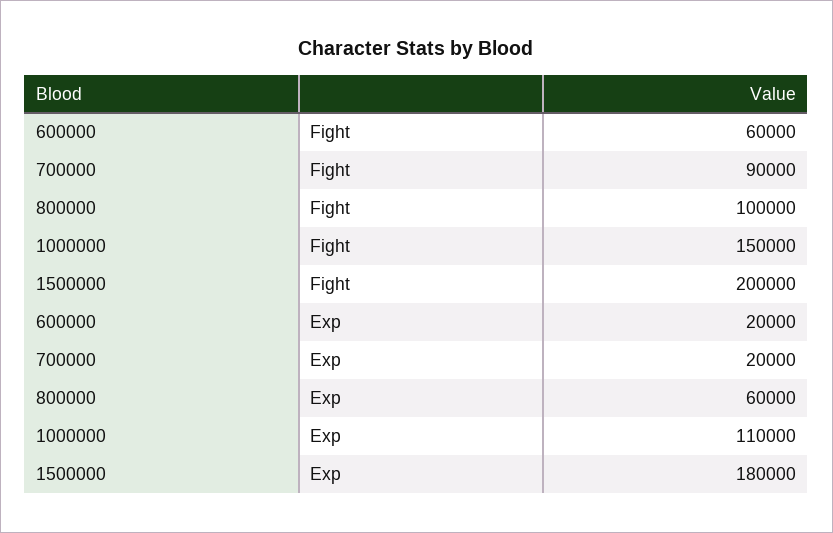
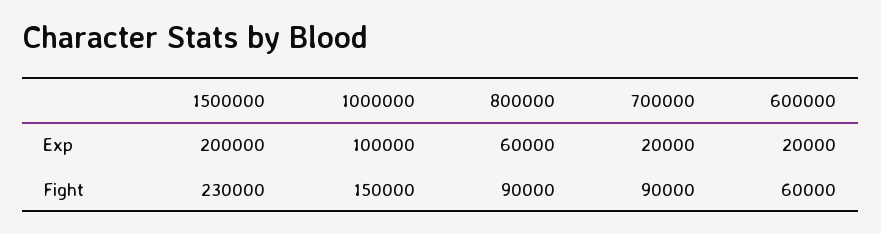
  {
    "600000": {
      "Fight": 60000,
      "Exp": 20000
    },
    "700000": {
      "Fight": 90000,
      "Exp": 20000
    },
    "800000": {
-     "Fight": 100000,
+     "Fight": 90000,
      "Exp": 60000
    },
    "1000000": {
      "Fight": 150000,
-     "Exp": 110000
+     "Exp": 100000
    },
    "1500000": {
-     "Fight": 200000,
+     "Fight": 230000,
-     "Exp": 180000
+     "Exp": 200000
    }
  }

